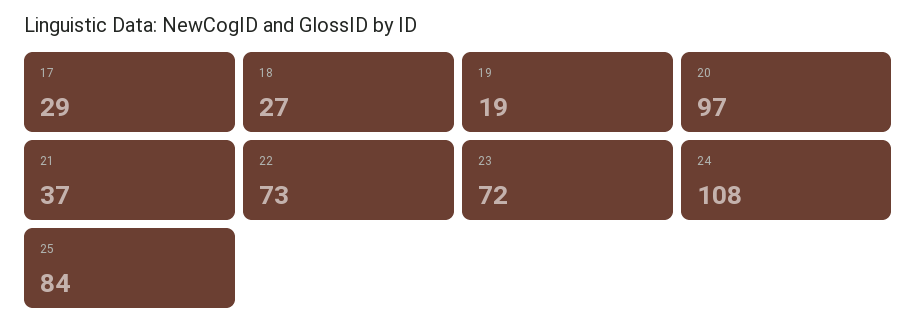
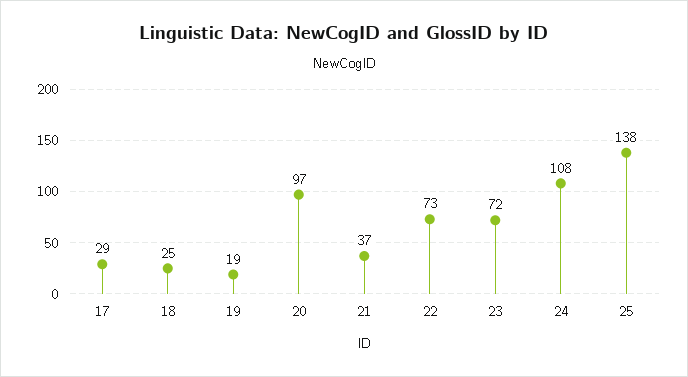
  {
    "17": 29,
-   "18": 27,
+   "18": 25,
    "19": 19,
    "20": 97,
    "21": 37,
    "22": 73,
    "23": 72,
    "24": 108,
-   "25": 84
+   "25": 138
  }

